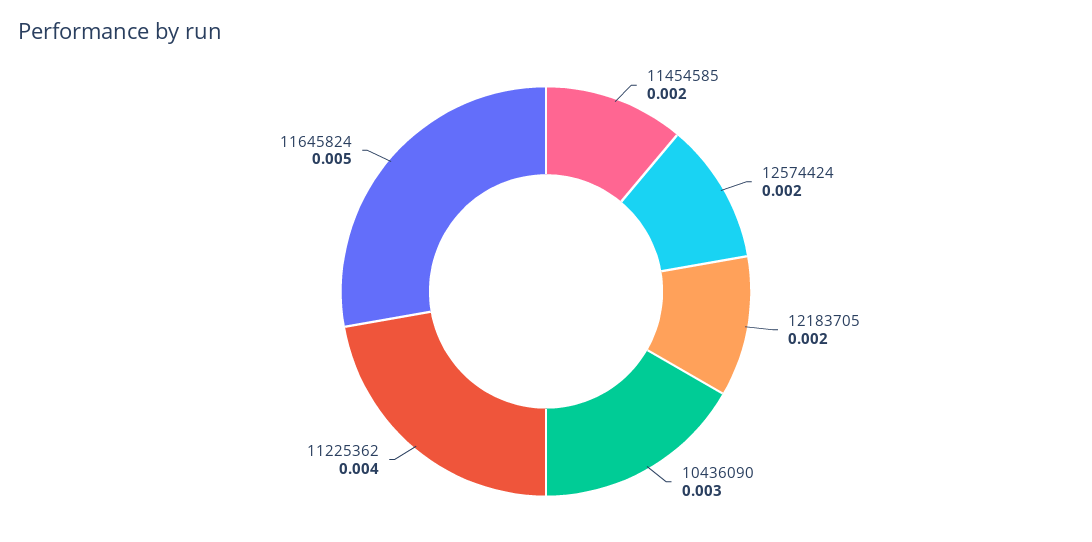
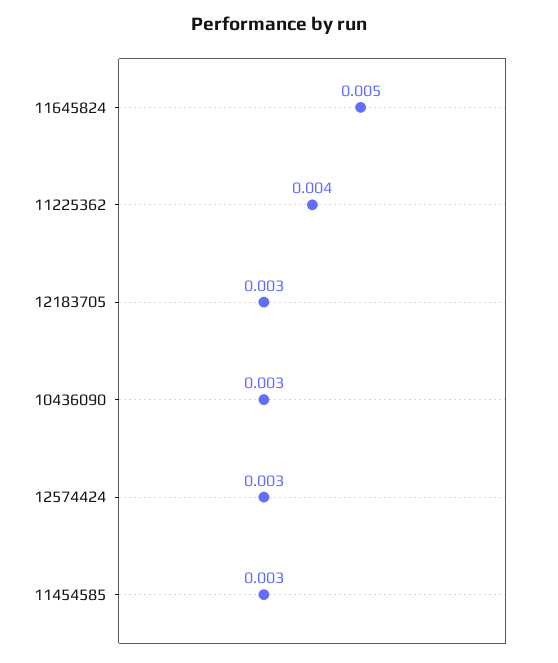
  {
-   "11454585": 0.002,
+   "11454585": 0.003,
-   "12574424": 0.002,
+   "12574424": 0.003,
-   "12183705": 0.002,
+   "12183705": 0.003,
    "10436090": 0.003,
    "11225362": 0.004,
    "11645824": 0.005
  }

